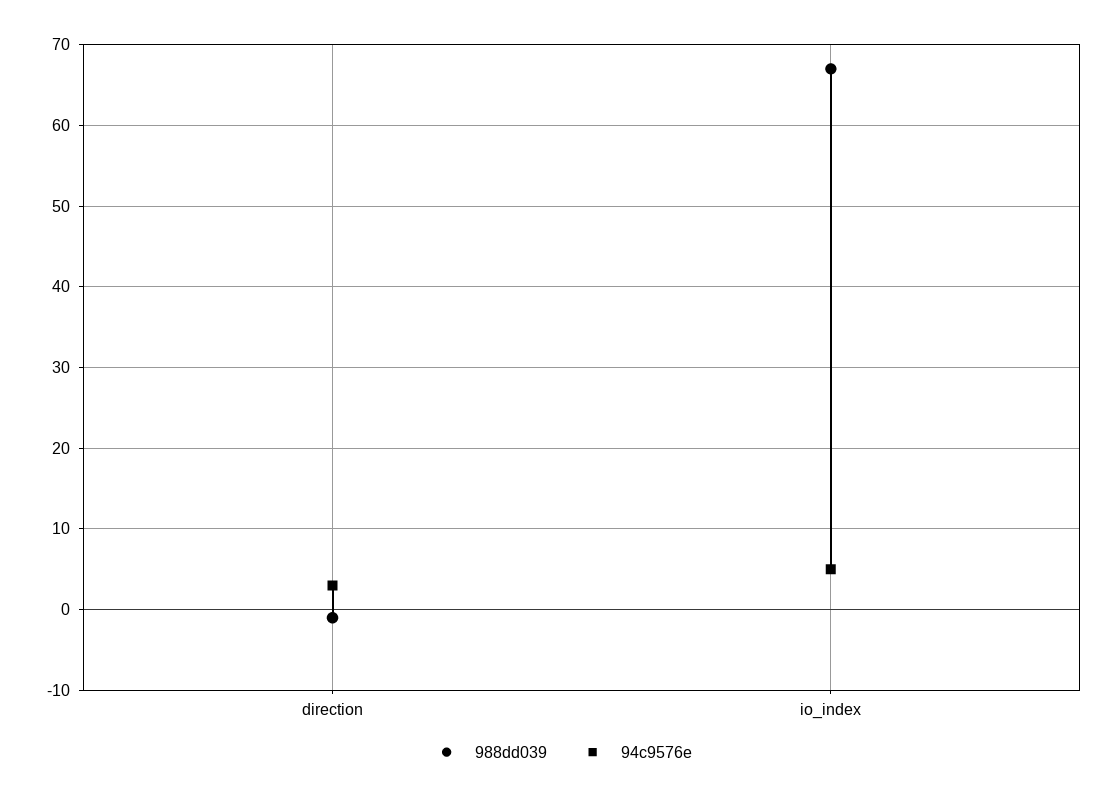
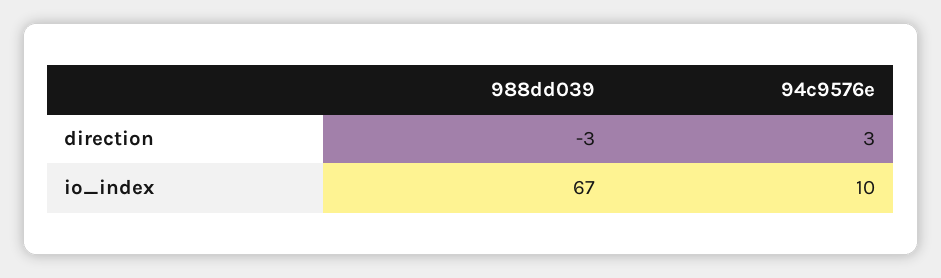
  {
    "988dd039": {
-     "direction": -1,
+     "direction": -3,
      "io_index": 67
    },
    "94c9576e": {
      "direction": 3,
-     "io_index": 5
+     "io_index": 10
    }
  }

